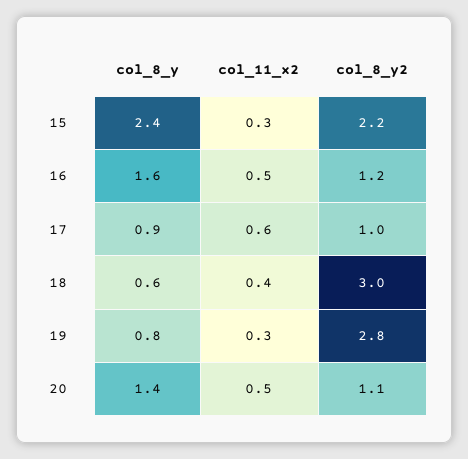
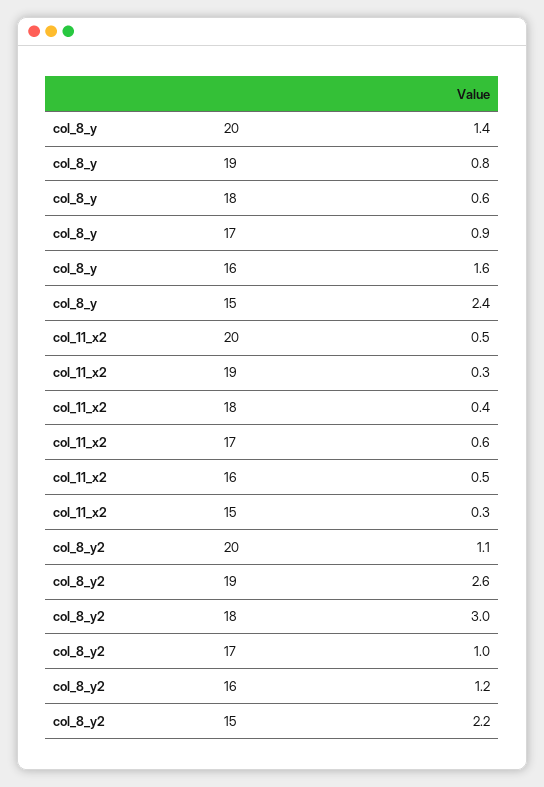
  {
    "col_8_y": {
      "15": 2.4,
      "16": 1.6,
      "17": 0.9,
      "18": 0.6,
      "19": 0.8,
      "20": 1.4
    },
    "col_11_x2": {
      "15": 0.3,
      "16": 0.5,
      "17": 0.6,
      "18": 0.4,
      "19": 0.3,
      "20": 0.5
    },
    "col_8_y2": {
      "15": 2.2,
      "16": 1.2,
      "17": 1,
      "18": 3,
-     "19": 2.8,
+     "19": 2.6,
      "20": 1.1
    }
  }

